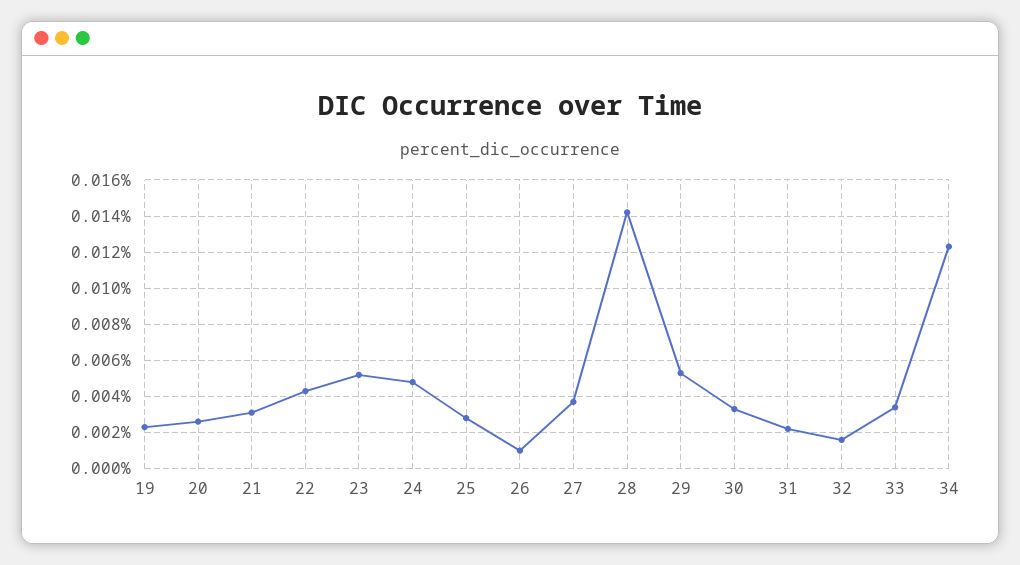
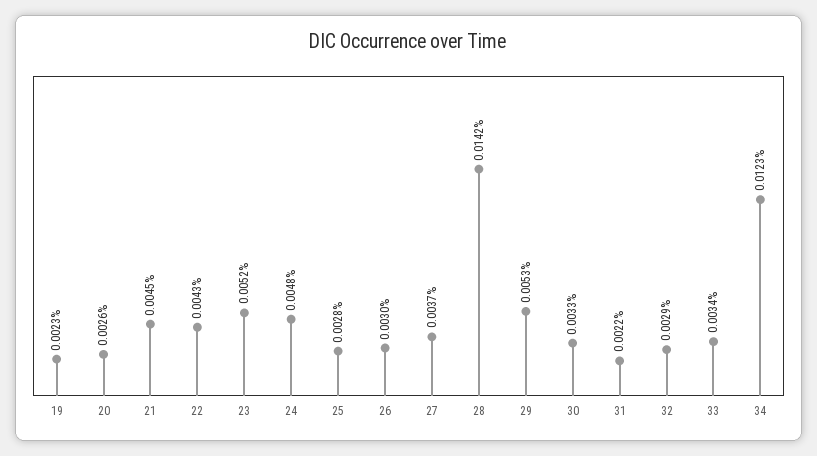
  {
    "19": 0.0023,
    "20": 0.0026,
-   "21": 0.003,
+   "21": 0.0045,
    "22": 0.0043,
    "23": 0.0052,
    "24": 0.0048,
    "25": 0.0028,
-   "26": 0.001,
+   "26": 0.003,
    "27": 0.0037,
    "28": 0.0142,
    "29": 0.0053,
    "30": 0.0033,
    "31": 0.0022,
-   "32": 0.0015,
+   "32": 0.0029,
    "33": 0.0034,
    "34": 0.0123
  }

